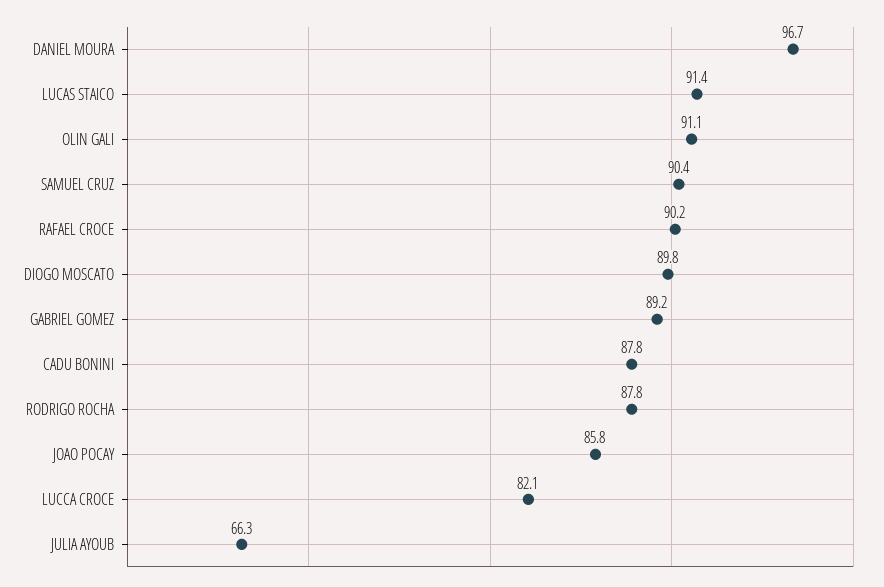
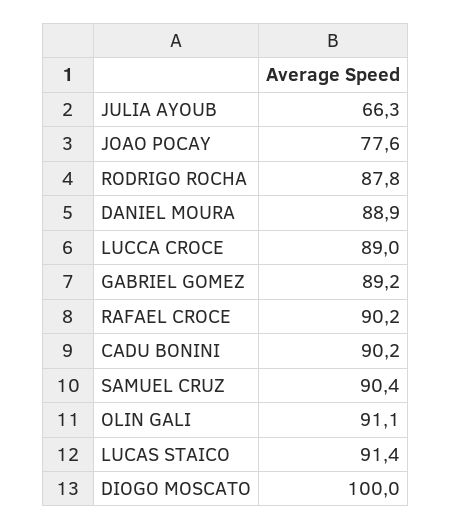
  {
-   "DANIEL MOURA": 96.7,
+   "DANIEL MOURA": 88.9,
    "LUCAS STAICO": 91.4,
    "OLIN GALI": 91.1,
    "SAMUEL CRUZ": 90.4,
    "RAFAEL CROCE": 90.2,
-   "DIOGO MOSCATO": 89.8,
+   "DIOGO MOSCATO": 100,
    "GABRIEL GOMEZ": 89.2,
-   "CADU BONINI": 87.8,
+   "CADU BONINI": 90.2,
    "RODRIGO ROCHA": 87.8,
-   "JOAO POCAY": 85.8,
+   "JOAO POCAY": 77.6,
-   "LUCCA CROCE": 82.1,
+   "LUCCA CROCE": 89,
    "JULIA AYOUB": 66.3
  }

